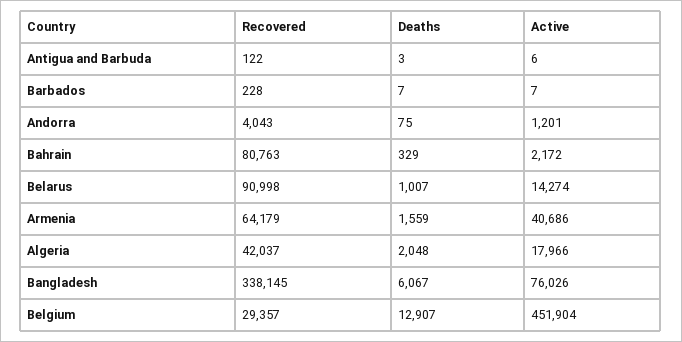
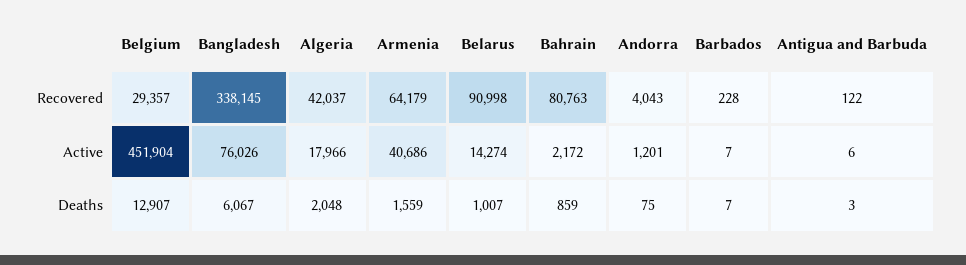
  {
    "Recovered": {
      "Antigua and Barbuda": 122,
      "Barbados": 228,
      "Andorra": 4043,
      "Bahrain": 80763,
      "Belarus": 90998,
      "Armenia": 64179,
      "Algeria": 42037,
      "Bangladesh": 338145,
      "Belgium": 29357
    },
    "Deaths": {
      "Antigua and Barbuda": 3,
      "Barbados": 7,
      "Andorra": 75,
-     "Bahrain": 329,
+     "Bahrain": 859,
      "Belarus": 1007,
      "Armenia": 1559,
      "Algeria": 2048,
      "Bangladesh": 6067,
      "Belgium": 12907
    },
    "Active": {
      "Antigua and Barbuda": 6,
      "Barbados": 7,
      "Andorra": 1201,
      "Bahrain": 2172,
      "Belarus": 14274,
      "Armenia": 40686,
      "Algeria": 17966,
      "Bangladesh": 76026,
      "Belgium": 451904
    }
  }

